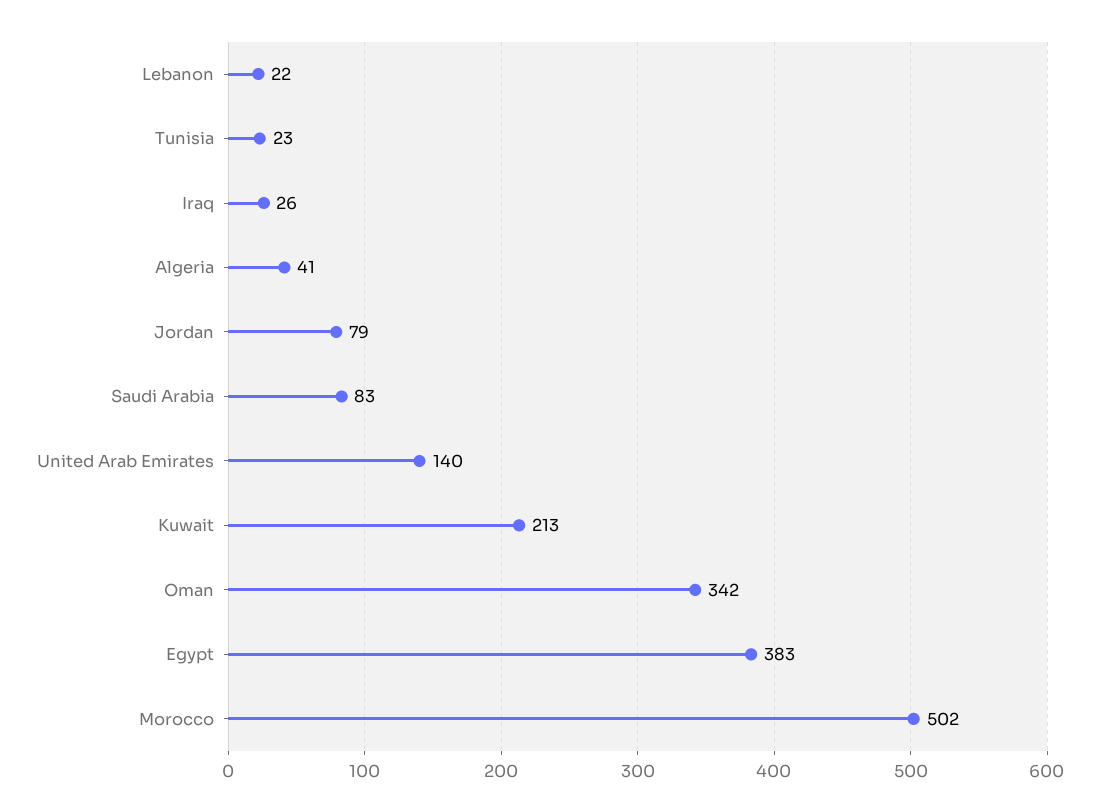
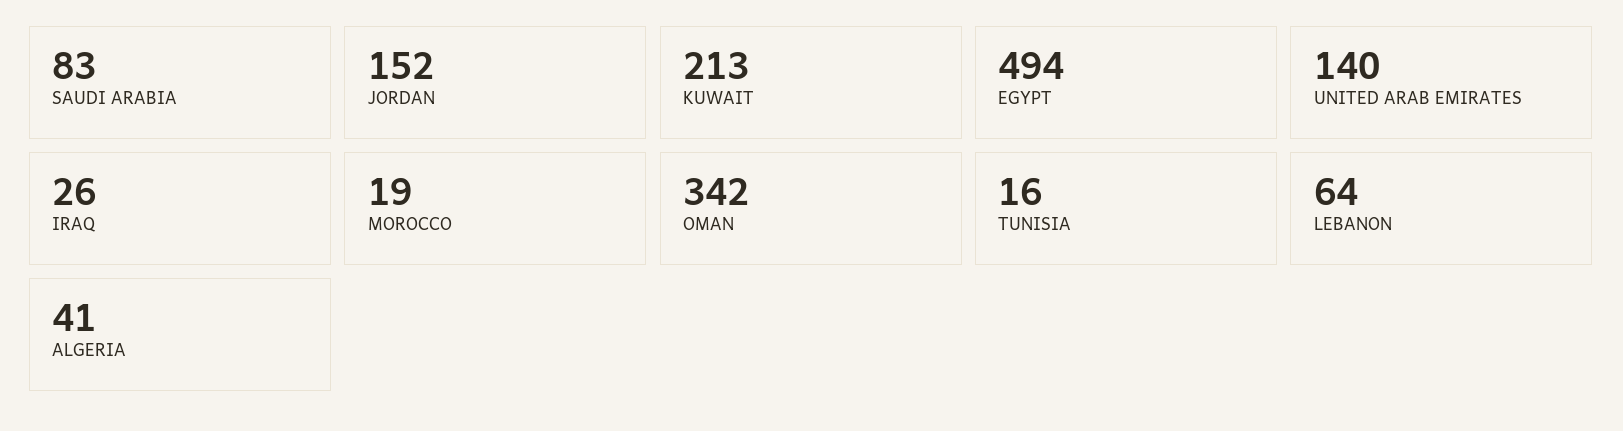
  {
-   "Lebanon": 22,
+   "Lebanon": 64,
-   "Tunisia": 23,
+   "Tunisia": 16,
    "Iraq": 26,
    "Algeria": 41,
-   "Jordan": 79,
+   "Jordan": 152,
    "Saudi Arabia": 83,
    "United Arab Emirates": 140,
    "Kuwait": 213,
    "Oman": 342,
-   "Egypt": 383,
+   "Egypt": 494,
-   "Morocco": 502
+   "Morocco": 19
  }

